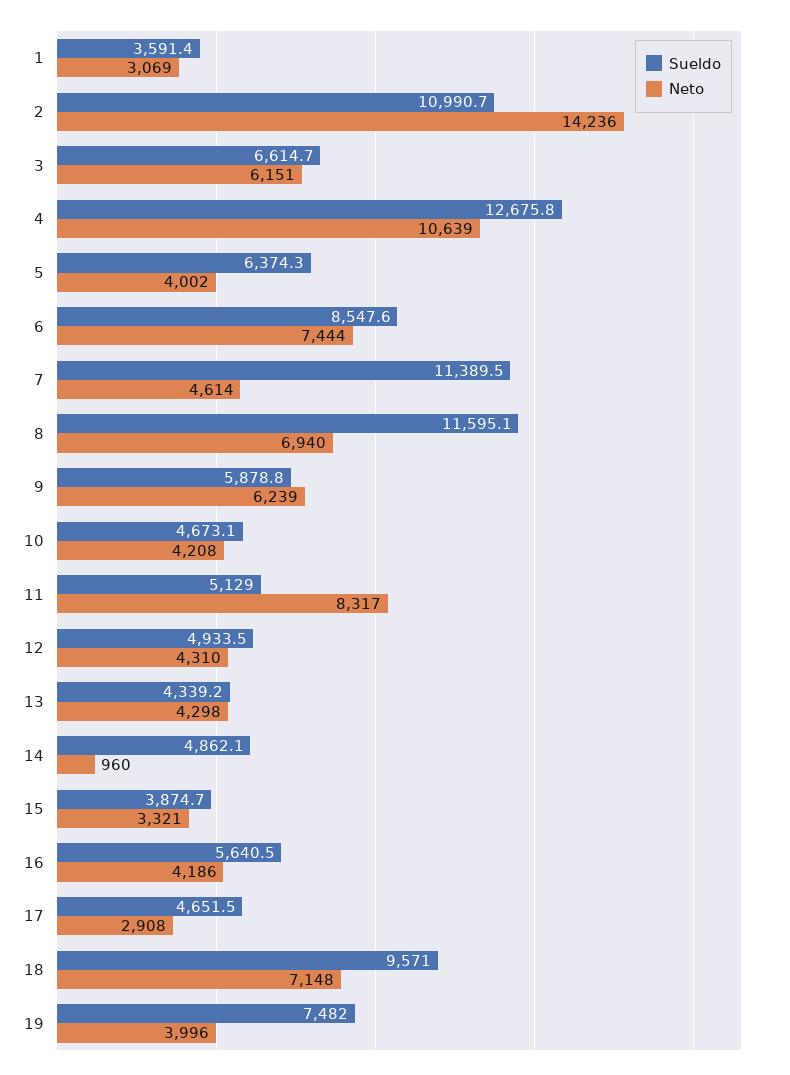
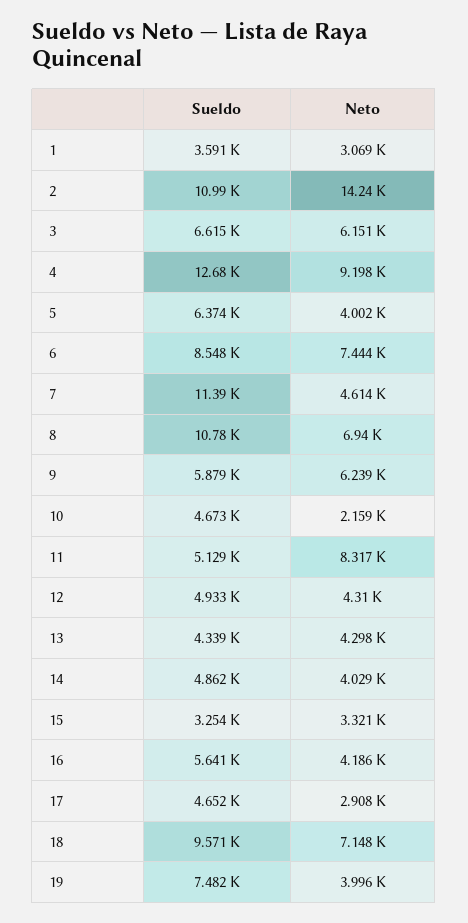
  {
    "Sueldo": {
      "1": 3591.4,
      "2": 10990.7,
      "3": 6614.7,
      "4": 12675.8,
      "5": 6374.3,
      "6": 8547.6,
      "7": 11389.5,
-     "8": 11595.1,
+     "8": 10780,
      "9": 5878.8,
      "10": 4673.1,
      "11": 5129,
      "12": 4933.5,
      "13": 4339.2,
      "14": 4862.1,
-     "15": 3874.7,
+     "15": 3254,
      "16": 5640.5,
      "17": 4651.5,
      "18": 9571,
      "19": 7482
    },
    "Neto": {
      "1": 3069,
      "2": 14236,
      "3": 6151,
-     "4": 10639,
+     "4": 9198,
      "5": 4002,
      "6": 7444,
      "7": 4614,
      "8": 6940,
      "9": 6239,
-     "10": 4208,
+     "10": 2159,
      "11": 8317,
      "12": 4310,
      "13": 4298,
-     "14": 960,
+     "14": 4029,
      "15": 3321,
      "16": 4186,
      "17": 2908,
      "18": 7148,
      "19": 3996
    }
  }

